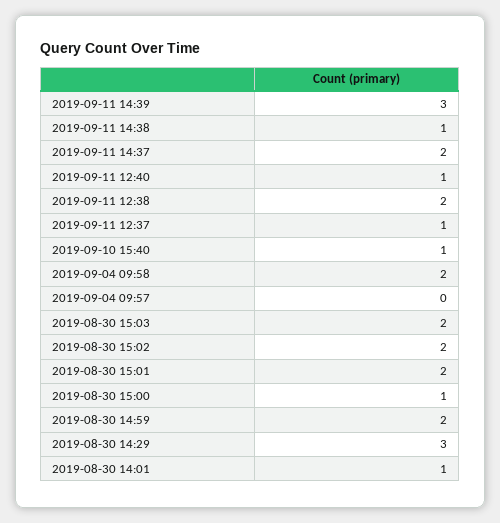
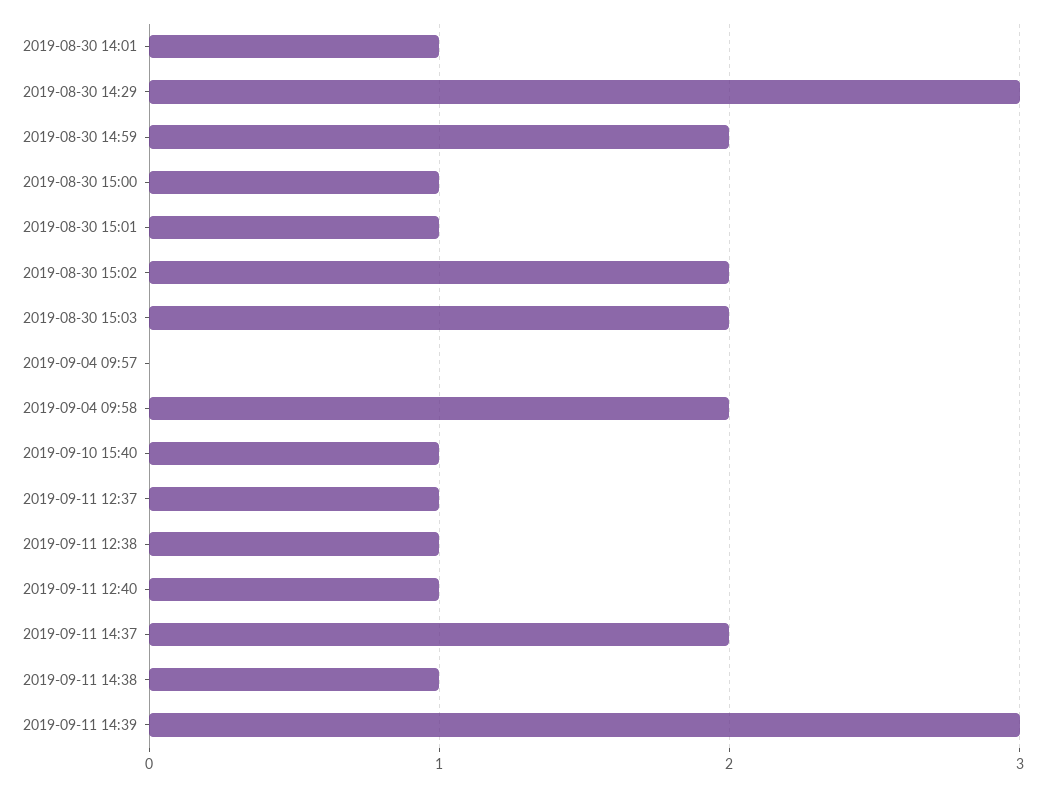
  {
    "2019-09-11 14:39": 3,
    "2019-09-11 14:38": 1,
    "2019-09-11 14:37": 2,
    "2019-09-11 12:40": 1,
-   "2019-09-11 12:38": 2,
+   "2019-09-11 12:38": 1,
    "2019-09-11 12:37": 1,
    "2019-09-10 15:40": 1,
    "2019-09-04 09:58": 2,
    "2019-09-04 09:57": 0,
    "2019-08-30 15:03": 2,
    "2019-08-30 15:02": 2,
-   "2019-08-30 15:01": 2,
+   "2019-08-30 15:01": 1,
    "2019-08-30 15:00": 1,
    "2019-08-30 14:59": 2,
    "2019-08-30 14:29": 3,
    "2019-08-30 14:01": 1
  }

